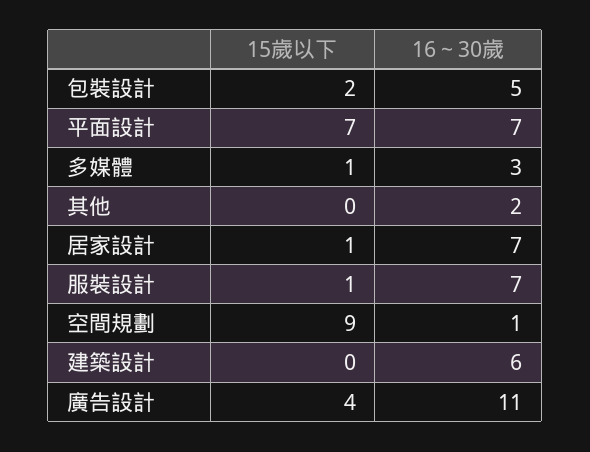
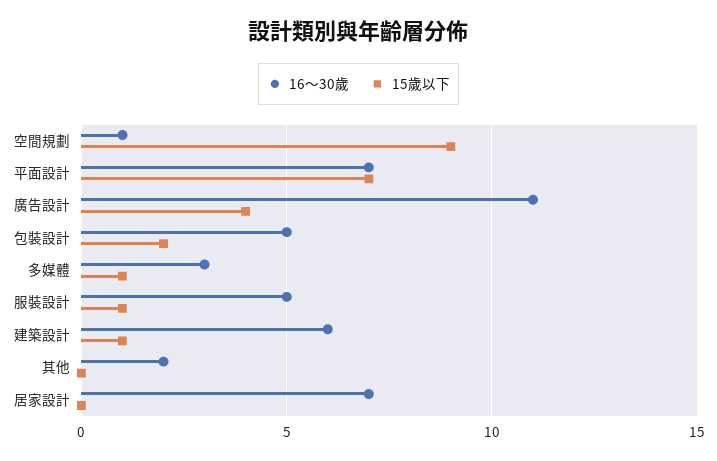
  {
    "15歲以下": {
      "包裝設計": 2,
      "平面設計": 7,
      "多媒體": 1,
      "其他": 0,
-     "居家設計": 1,
+     "居家設計": 0,
      "服裝設計": 1,
      "空間規劃": 9,
-     "建築設計": 0,
+     "建築設計": 1,
      "廣告設計": 4
    },
    "16～30歲": {
      "包裝設計": 5,
      "平面設計": 7,
      "多媒體": 3,
      "其他": 2,
      "居家設計": 7,
-     "服裝設計": 7,
+     "服裝設計": 5,
      "空間規劃": 1,
      "建築設計": 6,
      "廣告設計": 11
    }
  }

